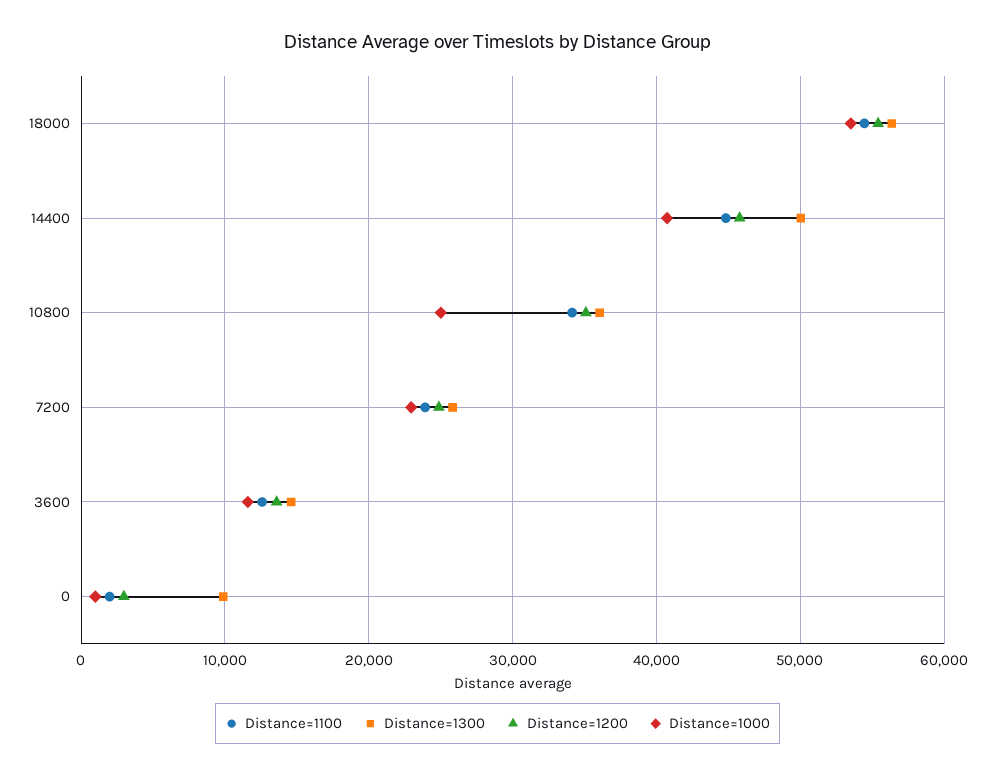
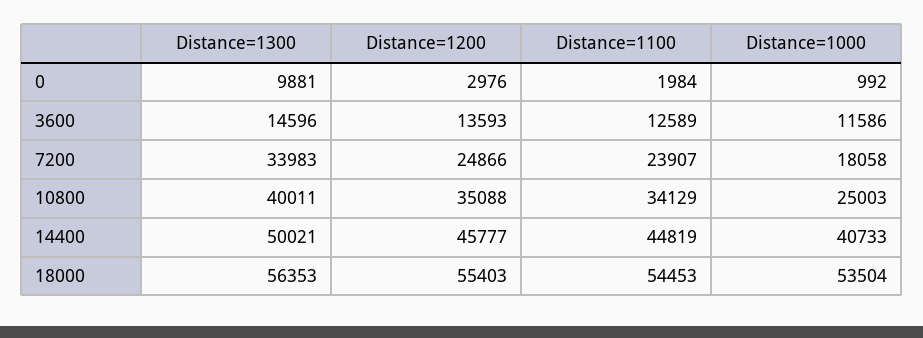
  {
    "Distance=1100": {
      "18000": 54453,
      "14400": 44819,
      "10800": 34129,
      "7200": 23907,
      "3600": 12589,
      "0": 1984
    },
    "Distance=1300": {
      "18000": 56353,
      "14400": 50021,
-     "10800": 36000,
+     "10800": 40011,
-     "7200": 26000,
+     "7200": 33983,
      "3600": 14596,
      "0": 9881
    },
    "Distance=1200": {
      "18000": 55403,
      "14400": 45777,
      "10800": 35088,
      "7200": 24866,
      "3600": 13593,
      "0": 2976
    },
    "Distance=1000": {
      "18000": 53504,
      "14400": 40733,
      "10800": 25003,
-     "7200": 23000,
+     "7200": 18058,
      "3600": 11586,
      "0": 992
    }
  }

